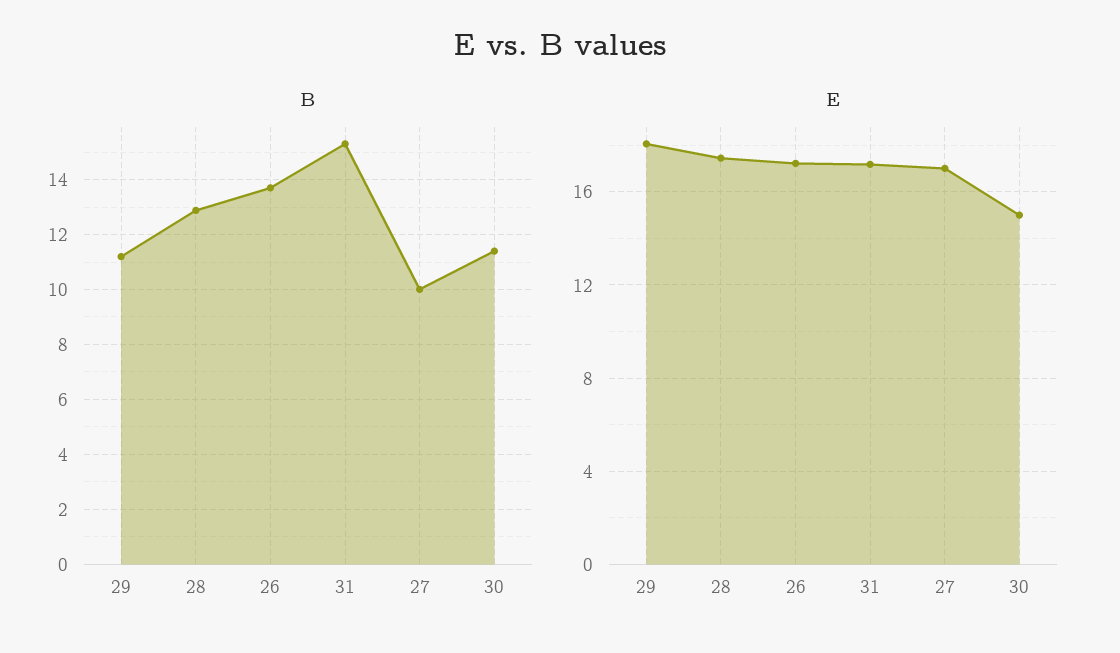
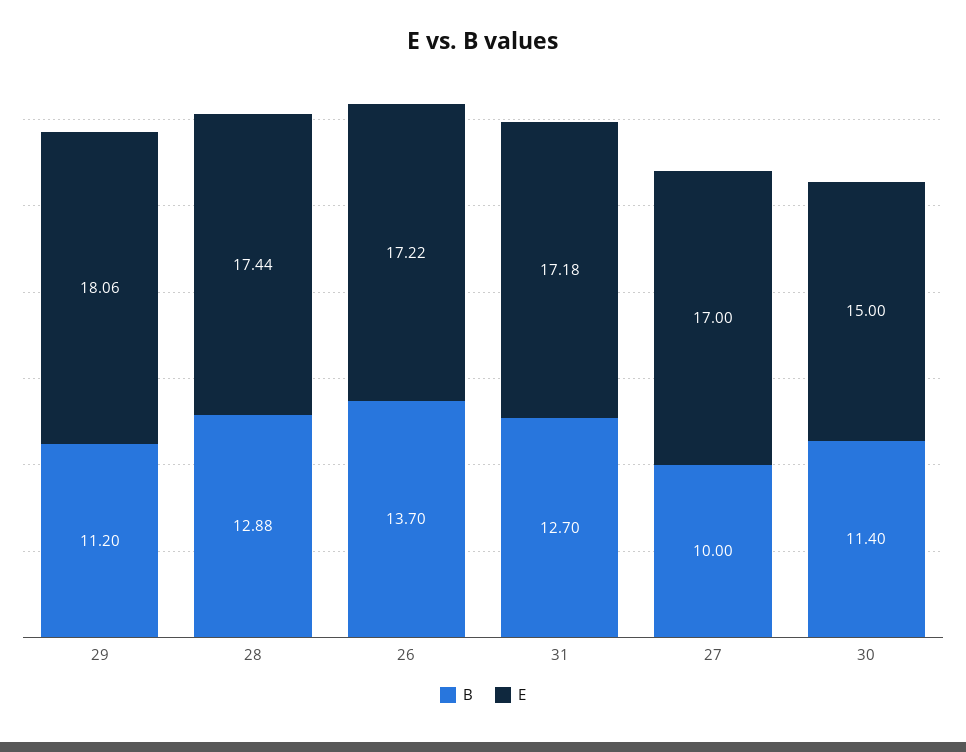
  {
    "B": {
      "29": 11.2,
      "28": 12.88,
      "26": 13.7,
-     "31": 15.25,
+     "31": 12.7,
      "27": 10,
      "30": 11.4
    },
    "E": {
      "29": 18.06,
      "28": 17.44,
      "26": 17.22,
      "31": 17.18,
      "27": 17,
      "30": 15
    }
  }

